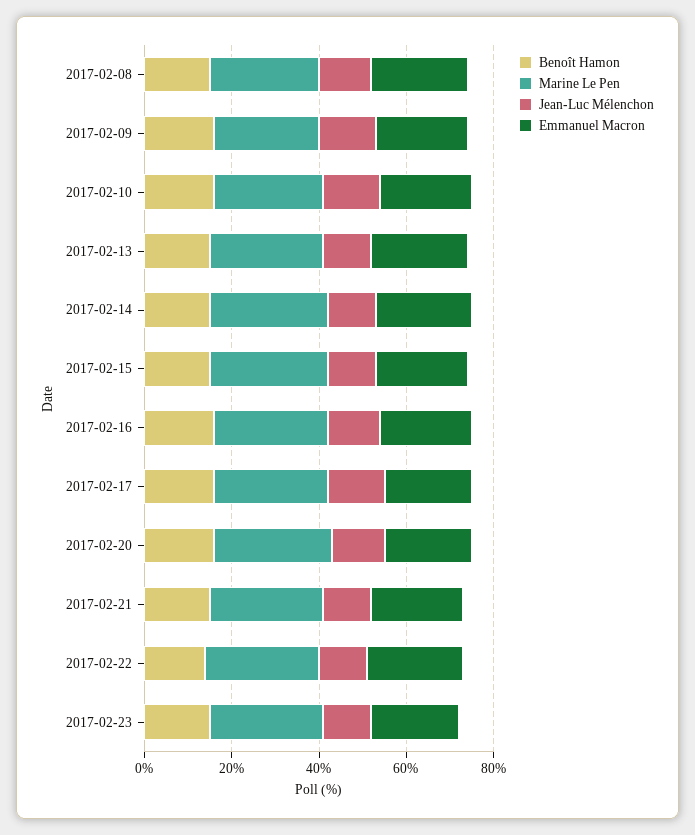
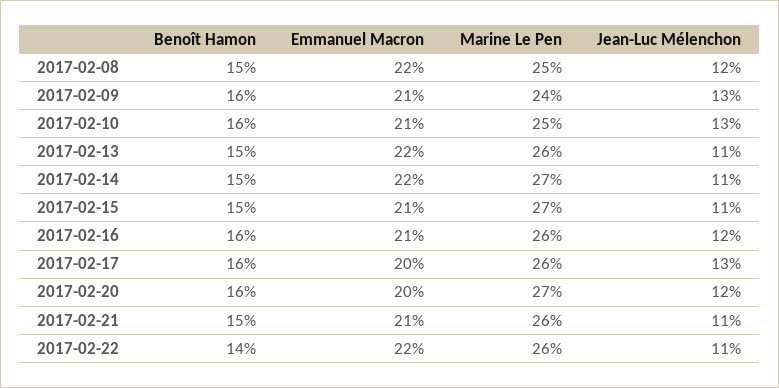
  {
    "Benoît Hamon": {
      "2017-02-08": 15,
      "2017-02-09": 16,
      "2017-02-10": 16,
      "2017-02-13": 15,
      "2017-02-14": 15,
      "2017-02-15": 15,
      "2017-02-16": 16,
      "2017-02-17": 16,
      "2017-02-20": 16,
      "2017-02-21": 15,
-     "2017-02-22": 14,
+     "2017-02-22": 14
-     "2017-02-23": 15
    },
    "Marine Le Pen": {
      "2017-02-08": 25,
      "2017-02-09": 24,
      "2017-02-10": 25,
      "2017-02-13": 26,
      "2017-02-14": 27,
      "2017-02-15": 27,
      "2017-02-16": 26,
      "2017-02-17": 26,
      "2017-02-20": 27,
      "2017-02-21": 26,
-     "2017-02-22": 26,
+     "2017-02-22": 26
-     "2017-02-23": 25
    },
    "Jean-Luc Mélenchon": {
      "2017-02-08": 12,
      "2017-02-09": 13,
      "2017-02-10": 13,
      "2017-02-13": 11,
      "2017-02-14": 11,
      "2017-02-15": 11,
      "2017-02-16": 12,
      "2017-02-17": 13,
      "2017-02-20": 12,
      "2017-02-21": 11,
-     "2017-02-22": 11,
+     "2017-02-22": 11
-     "2017-02-23": 10
    },
    "Emmanuel Macron": {
      "2017-02-08": 22,
      "2017-02-09": 21,
      "2017-02-10": 21,
      "2017-02-13": 22,
      "2017-02-14": 22,
      "2017-02-15": 21,
      "2017-02-16": 21,
      "2017-02-17": 20,
      "2017-02-20": 20,
      "2017-02-21": 21,
-     "2017-02-22": 22,
+     "2017-02-22": 22
-     "2017-02-23": 20
    }
  }

